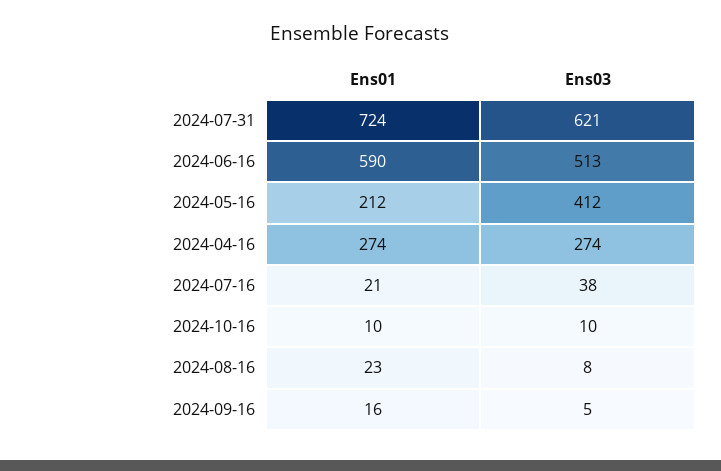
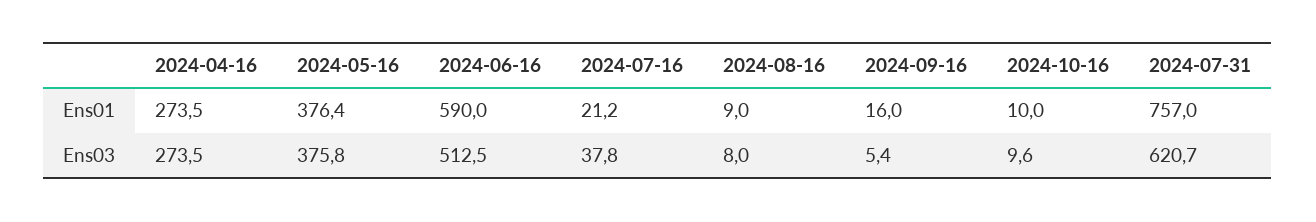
  {
    "Ens01": {
-     "2024-07-31": 724,
+     "2024-07-31": 757,
      "2024-06-16": 590,
-     "2024-05-16": 212,
+     "2024-05-16": 376.4,
      "2024-04-16": 273.5,
      "2024-07-16": 21.2,
      "2024-10-16": 10,
-     "2024-08-16": 23,
+     "2024-08-16": 9,
      "2024-09-16": 16
    },
    "Ens03": {
      "2024-07-31": 620.7,
      "2024-06-16": 512.5,
-     "2024-05-16": 412,
+     "2024-05-16": 375.8,
      "2024-04-16": 273.5,
      "2024-07-16": 37.8,
      "2024-10-16": 9.6,
      "2024-08-16": 8,
      "2024-09-16": 5.4
    }
  }

